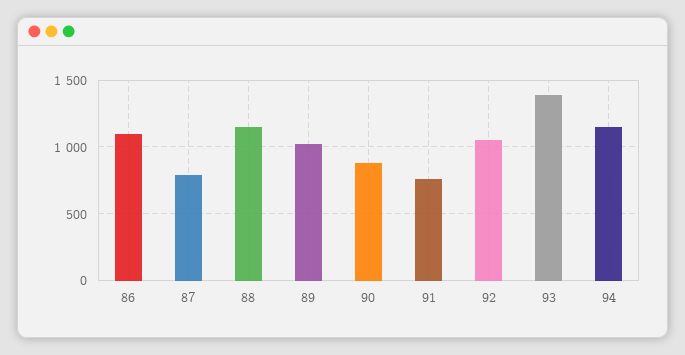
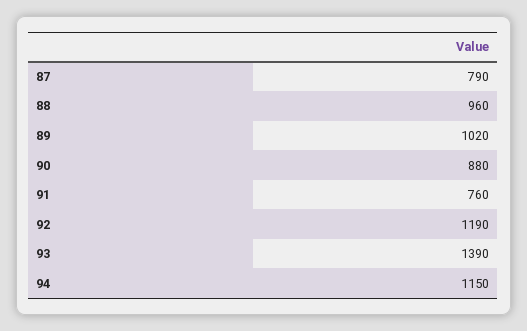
  {
-   "86": 1100,
    "87": 790,
-   "88": 1150,
+   "88": 960,
    "89": 1020,
    "90": 880,
    "91": 760,
-   "92": 1050,
+   "92": 1190,
    "93": 1390,
    "94": 1150
  }

